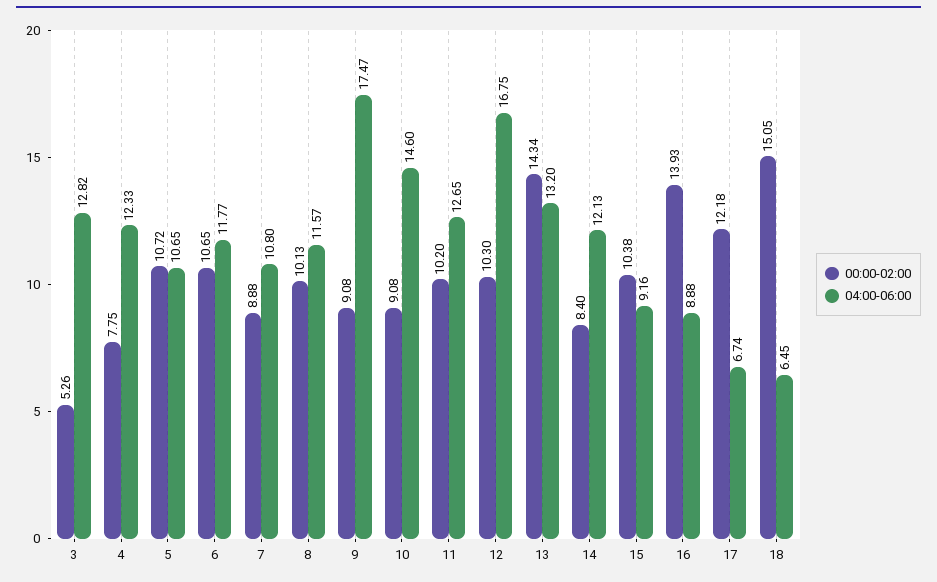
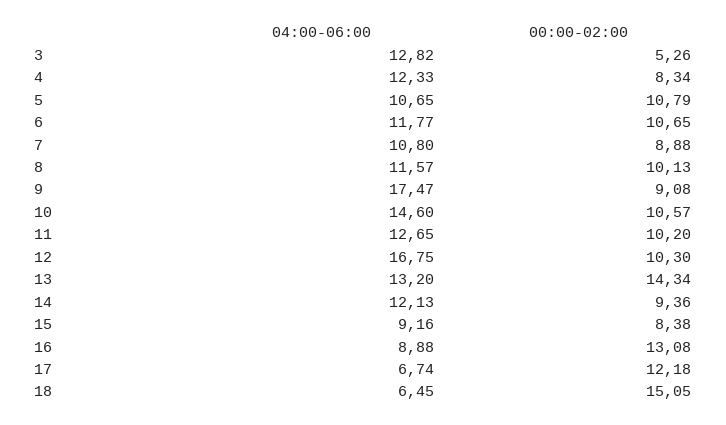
  {
    "00:00-02:00": {
      "3": 5.26,
-     "4": 7.75,
+     "4": 8.34,
-     "5": 10.72,
+     "5": 10.79,
      "6": 10.65,
      "7": 8.88,
      "8": 10.13,
      "9": 9.08,
-     "10": 9.08,
+     "10": 10.57,
      "11": 10.2,
      "12": 10.3,
      "13": 14.34,
-     "14": 8.4,
+     "14": 9.36,
-     "15": 10.38,
+     "15": 8.38,
-     "16": 13.93,
+     "16": 13.08,
      "17": 12.18,
      "18": 15.05
    },
    "04:00-06:00": {
      "3": 12.82,
      "4": 12.33,
      "5": 10.65,
      "6": 11.77,
      "7": 10.8,
      "8": 11.57,
      "9": 17.47,
      "10": 14.6,
      "11": 12.65,
      "12": 16.75,
      "13": 13.2,
      "14": 12.13,
      "15": 9.16,
      "16": 8.88,
      "17": 6.74,
      "18": 6.45
    }
  }

